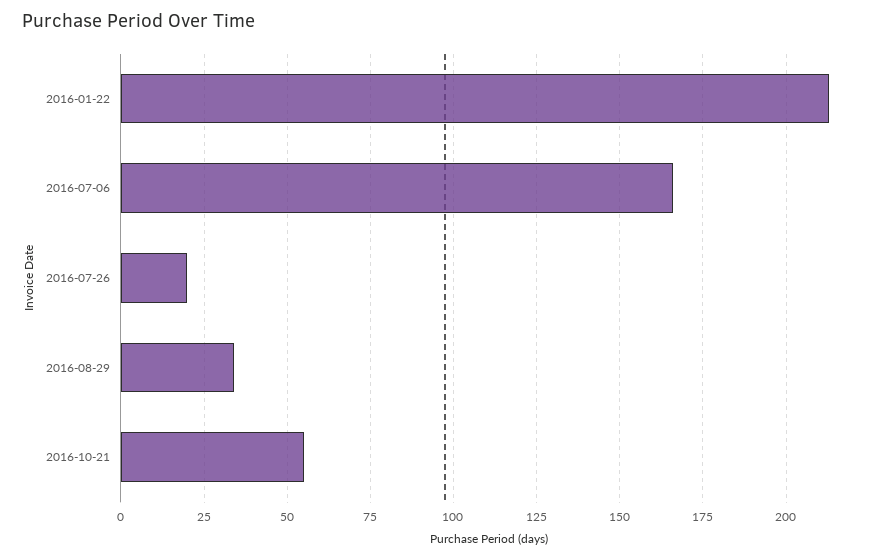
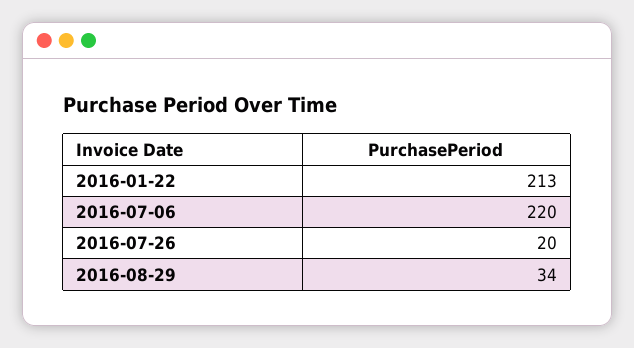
  {
    "2016-01-22": 213,
-   "2016-07-06": 165,
+   "2016-07-06": 220,
    "2016-07-26": 20,
-   "2016-08-29": 34,
+   "2016-08-29": 34
-   "2016-10-21": 55
  }

